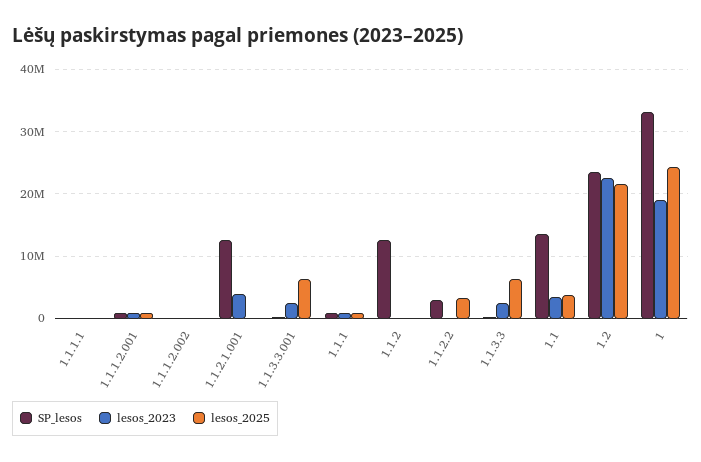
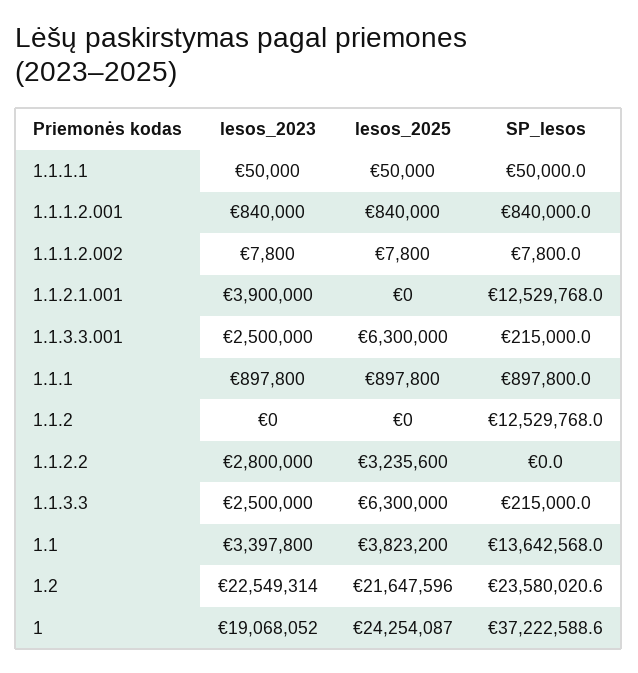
  {
    "SP_lesos": {
      "1.1.1.1": 50000,
      "1.1.1.2.001": 840000,
      "1.1.1.2.002": 7800,
      "1.1.2.1.001": 12529768,
      "1.1.3.3.001": 215000,
      "1.1.1": 897800,
      "1.1.2": 12529768,
-     "1.1.2.2": 3000000,
+     "1.1.2.2": 0,
      "1.1.3.3": 215000,
      "1.1": 13642568,
      "1.2": 23580020.6,
-     "1": 33000000
+     "1": 37222588.6
    },
    "lesos_2023": {
      "1.1.1.1": 50000,
      "1.1.1.2.001": 840000,
      "1.1.1.2.002": 7800,
      "1.1.2.1.001": 3900000,
      "1.1.3.3.001": 2500000,
      "1.1.1": 897800,
      "1.1.2": 0,
-     "1.1.2.2": 0,
+     "1.1.2.2": 2800000,
      "1.1.3.3": 2500000,
      "1.1": 3397800,
      "1.2": 22549314,
      "1": 19068052
    },
    "lesos_2025": {
      "1.1.1.1": 50000,
      "1.1.1.2.001": 840000,
      "1.1.1.2.002": 7800,
      "1.1.2.1.001": 0,
      "1.1.3.3.001": 6300000,
      "1.1.1": 897800,
      "1.1.2": 0,
      "1.1.2.2": 3235600,
      "1.1.3.3": 6300000,
      "1.1": 3823200,
      "1.2": 21647596,
      "1": 24254087
    }
  }

